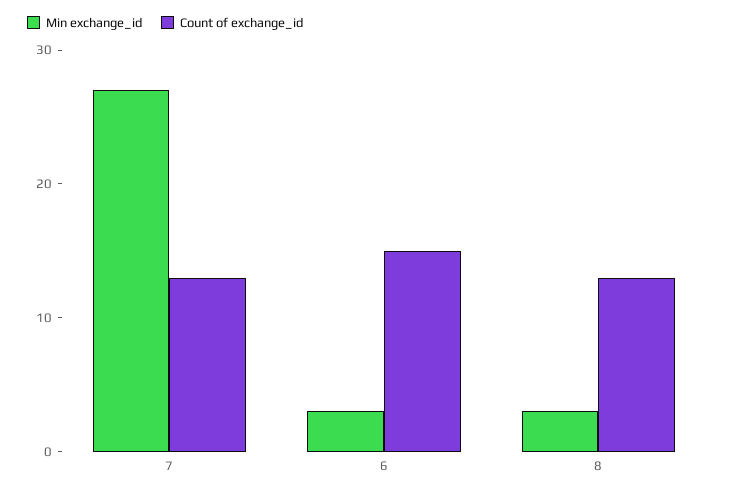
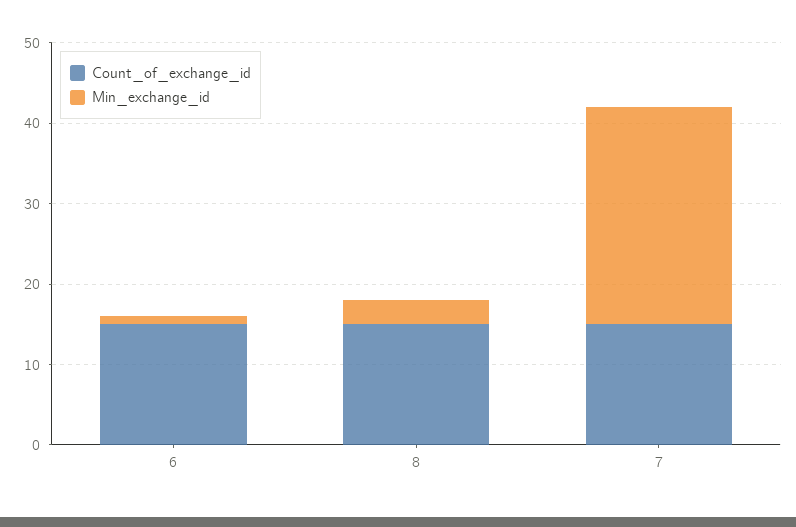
  {
    "Min exchange_id": {
      "7": 27,
-     "6": 3,
+     "6": 1,
      "8": 3
    },
    "Count of exchange_id": {
-     "7": 13,
+     "7": 15,
      "6": 15,
-     "8": 13
+     "8": 15
    }
  }

